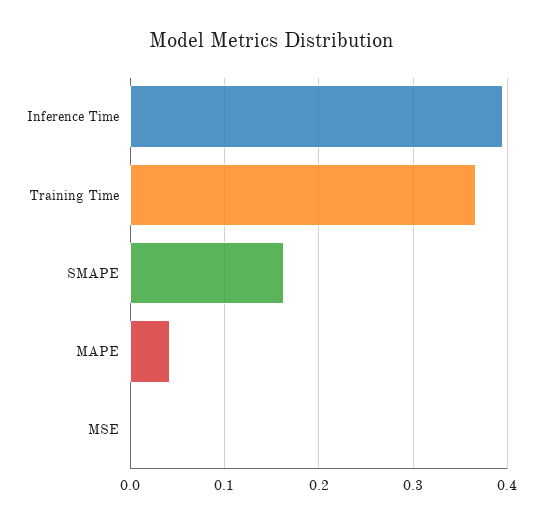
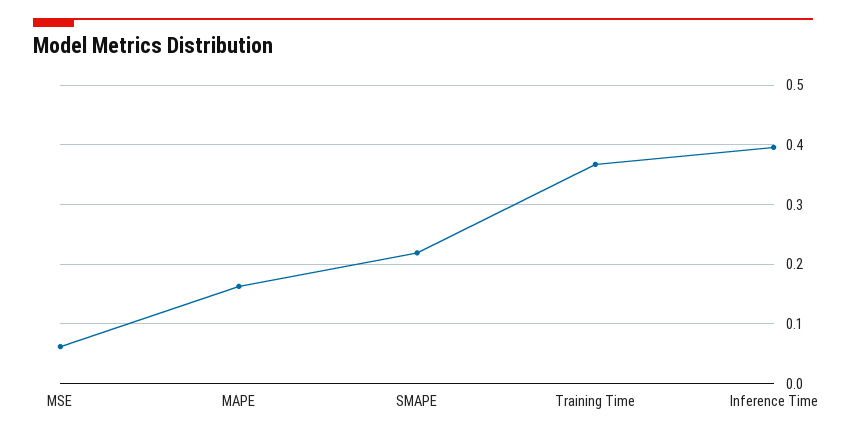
  {
    "Inference Time": 0.4,
    "Training Time": 0.37,
-   "SMAPE": 0.16,
+   "SMAPE": 0.22,
-   "MAPE": 0.04,
+   "MAPE": 0.16,
-   "MSE": 0
+   "MSE": 0.06
  }

